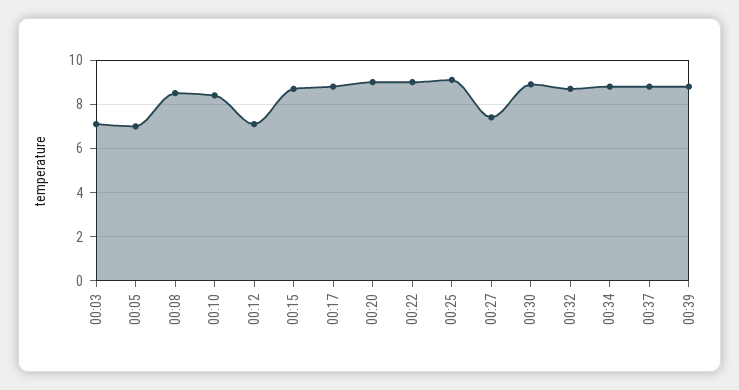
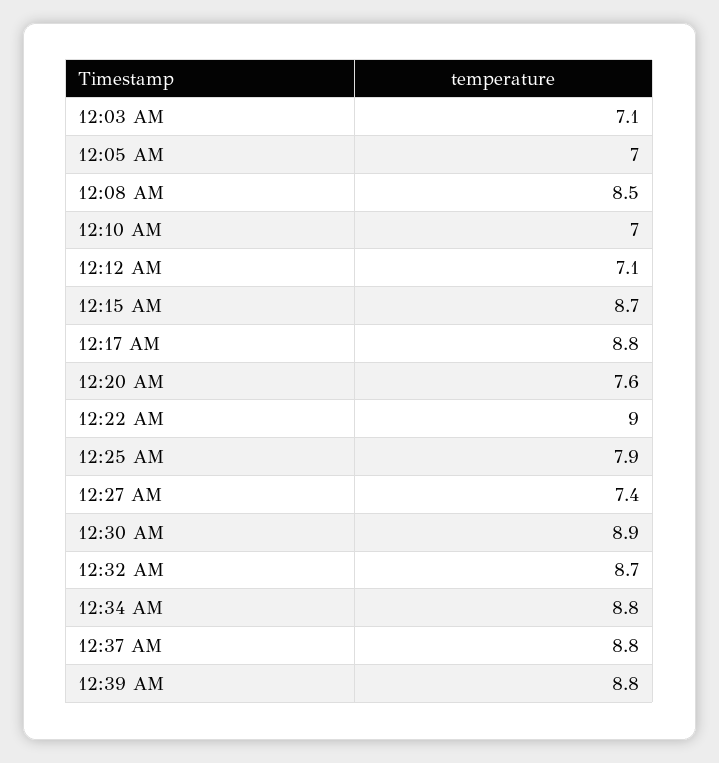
  {
    "00:03": 7.1,
    "00:05": 7,
    "00:08": 8.5,
-   "00:10": 8.5,
+   "00:10": 7,
    "00:12": 7.1,
    "00:15": 8.7,
    "00:17": 8.8,
-   "00:20": 9,
+   "00:20": 7.6,
    "00:22": 9,
-   "00:25": 9,
+   "00:25": 7.9,
    "00:27": 7.4,
    "00:30": 8.9,
    "00:32": 8.7,
    "00:34": 8.8,
    "00:37": 8.8,
    "00:39": 8.8
  }

